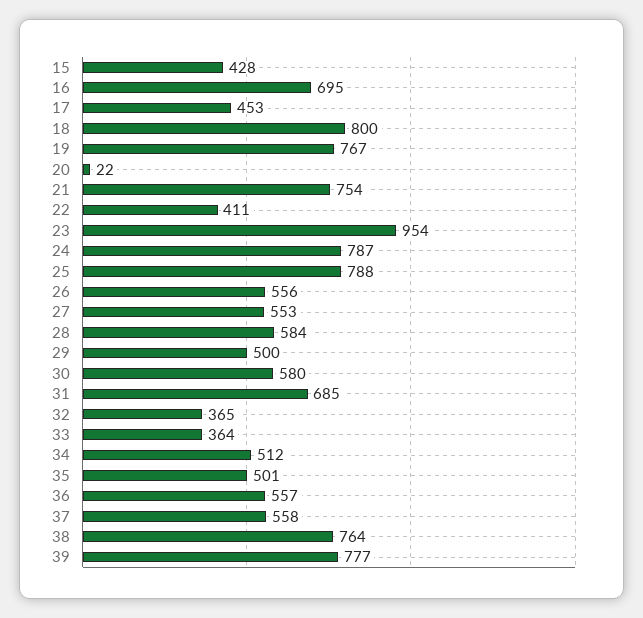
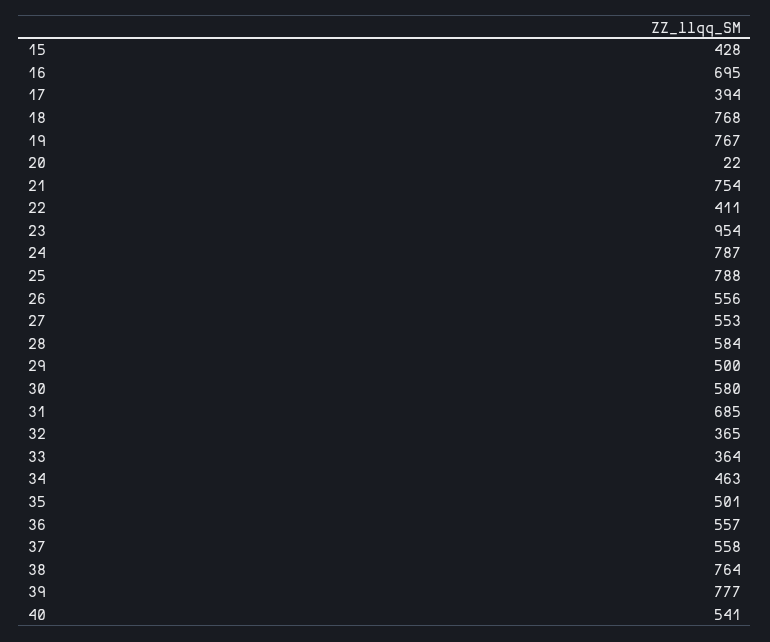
  {
    "15": 428,
    "16": 695,
-   "17": 453,
+   "17": 394,
-   "18": 800,
+   "18": 768,
    "19": 767,
    "20": 22,
    "21": 754,
    "22": 411,
    "23": 954,
    "24": 787,
    "25": 788,
    "26": 556,
    "27": 553,
    "28": 584,
    "29": 500,
    "30": 580,
    "31": 685,
    "32": 365,
    "33": 364,
-   "34": 512,
+   "34": 463,
    "35": 501,
    "36": 557,
    "37": 558,
    "38": 764,
-   "39": 777
+   "39": 777,
+   "40": 541
  }

